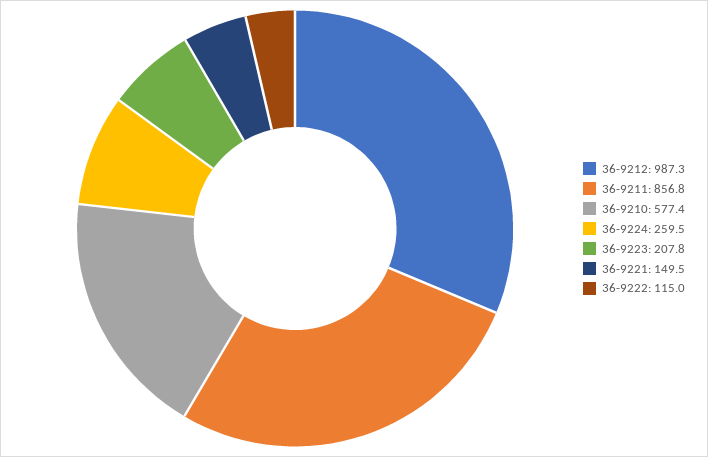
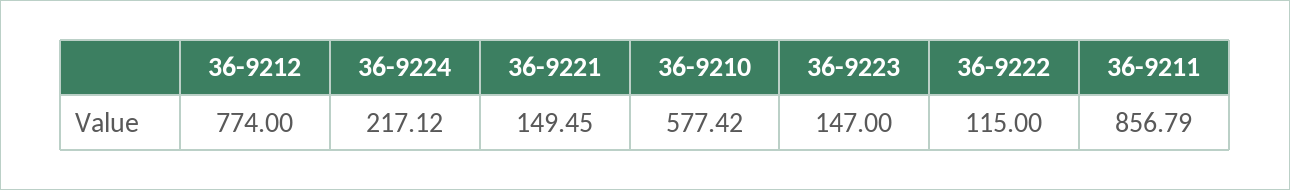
  {
-   "36-9212": 987.3,
+   "36-9212": 774,
    "36-9211": 856.79,
    "36-9210": 577.42,
-   "36-9224": 259.5,
+   "36-9224": 217.12,
-   "36-9223": 207.8,
+   "36-9223": 147,
    "36-9221": 149.45,
    "36-9222": 115
  }

